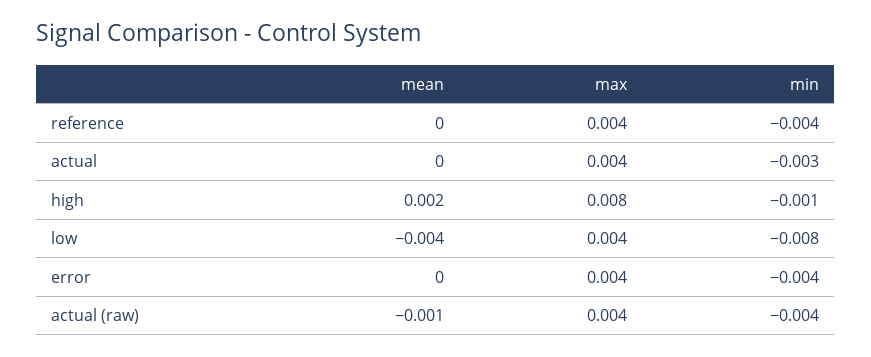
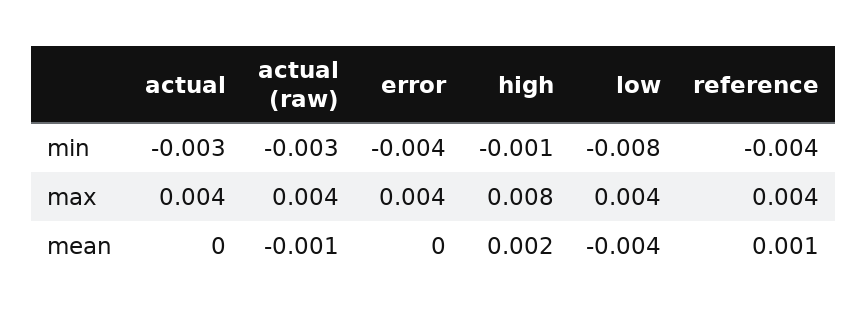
  {
    "mean": {
-     "reference": 0,
+     "reference": 0.001,
      "actual": 0,
      "high": 0.002,
      "low": -0.004,
      "error": 0,
      "actual (raw)": -0.001
    },
    "max": {
      "reference": 0.004,
      "actual": 0.004,
      "high": 0.008,
      "low": 0.004,
      "error": 0.004,
      "actual (raw)": 0.004
    },
    "min": {
      "reference": -0.004,
      "actual": -0.003,
      "high": -0.001,
      "low": -0.008,
      "error": -0.004,
-     "actual (raw)": -0.004
+     "actual (raw)": -0.003
    }
  }

